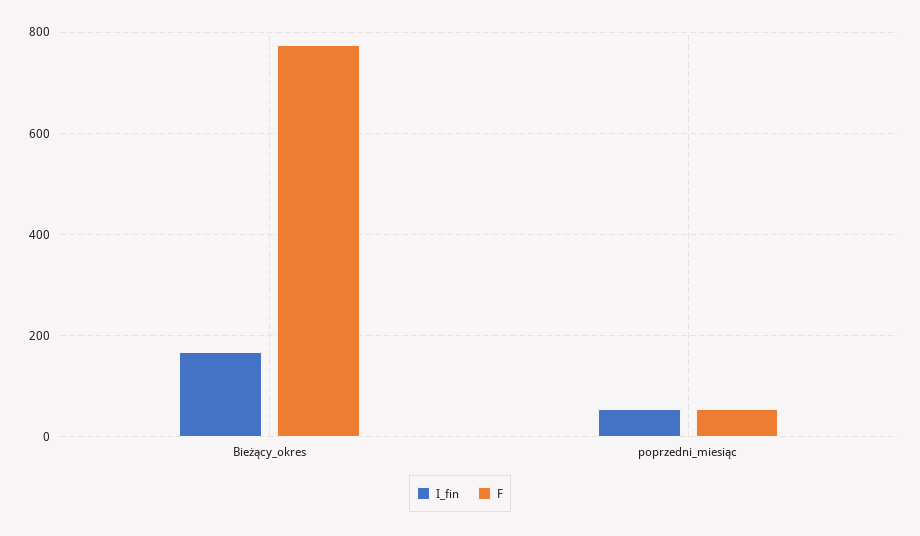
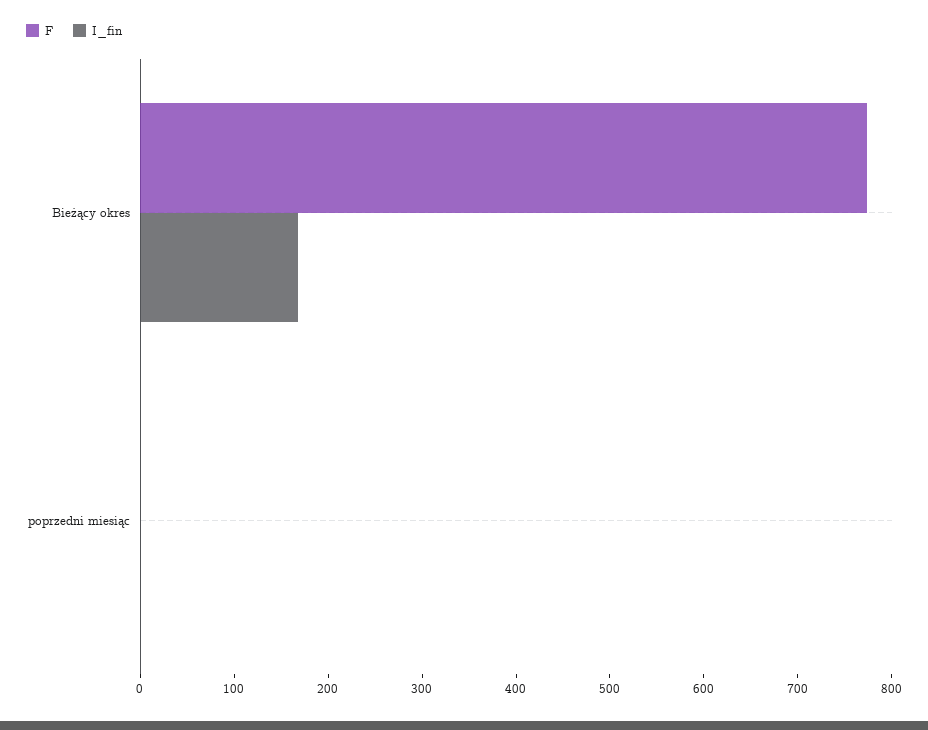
  {
    "I_fin": {
      "Bieżący_okres": 160,
-     "poprzedni_miesiąc": 60
+     "poprzedni_miesiąc": 0
    },
    "F": {
      "Bieżący_okres": 780,
-     "poprzedni_miesiąc": 60
+     "poprzedni_miesiąc": 0
    }
  }

